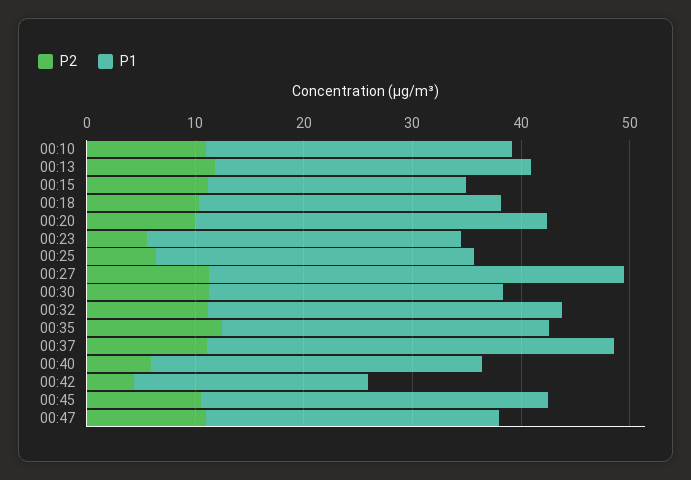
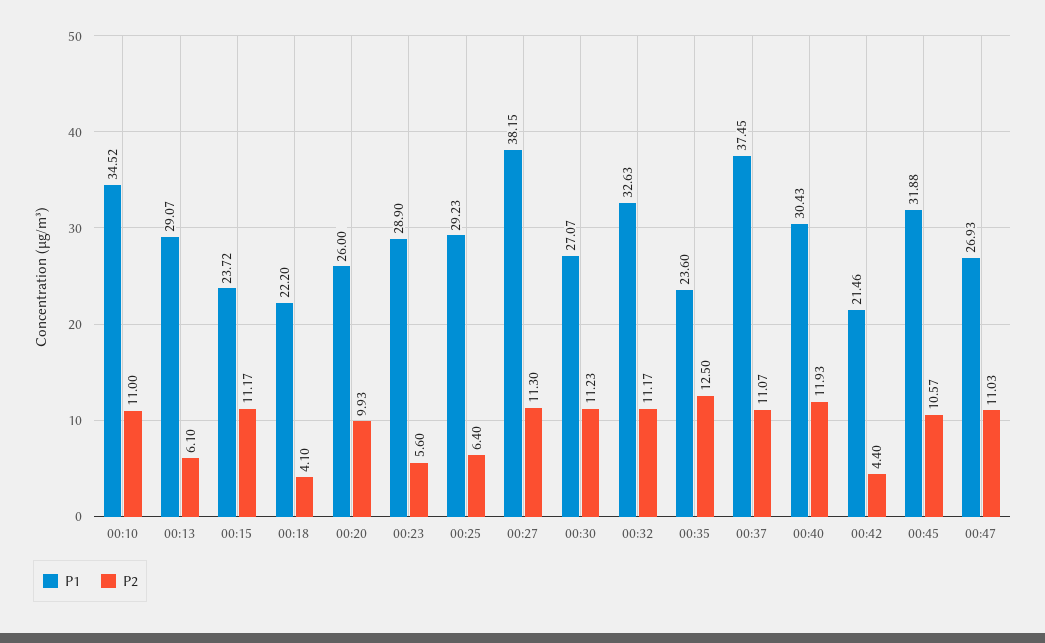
  {
    "P2": {
      "00:10": 11,
-     "00:13": 12,
+     "00:13": 6.1,
      "00:15": 11.17,
-     "00:18": 10,
+     "00:18": 4.1,
      "00:20": 9.93,
      "00:23": 5.6,
      "00:25": 6.4,
      "00:27": 11.3,
      "00:30": 11.23,
      "00:32": 11.17,
      "00:35": 12.5,
      "00:37": 11.07,
-     "00:40": 6,
+     "00:40": 11.93,
      "00:42": 4.4,
      "00:45": 10.57,
      "00:47": 11.03
    },
    "P1": {
-     "00:10": 28,
+     "00:10": 34.52,
      "00:13": 29.07,
      "00:15": 23.72,
-     "00:18": 28,
+     "00:18": 22.2,
-     "00:20": 32,
+     "00:20": 26,
      "00:23": 28.9,
      "00:25": 29.23,
      "00:27": 38.15,
      "00:30": 27.07,
      "00:32": 32.63,
-     "00:35": 30,
+     "00:35": 23.6,
      "00:37": 37.45,
      "00:40": 30.43,
      "00:42": 21.46,
      "00:45": 31.88,
      "00:47": 26.93
    }
  }

